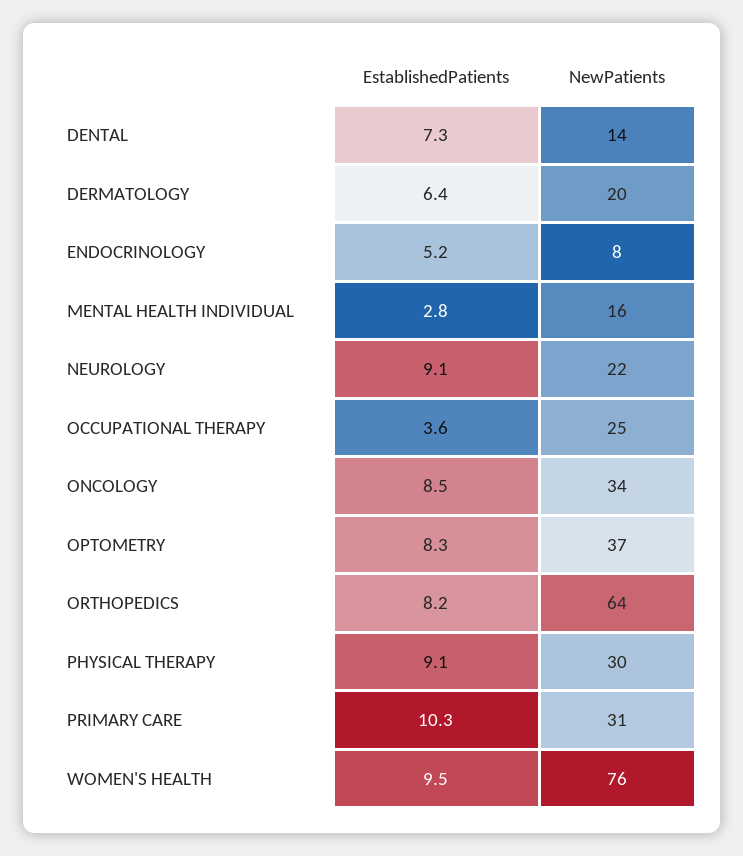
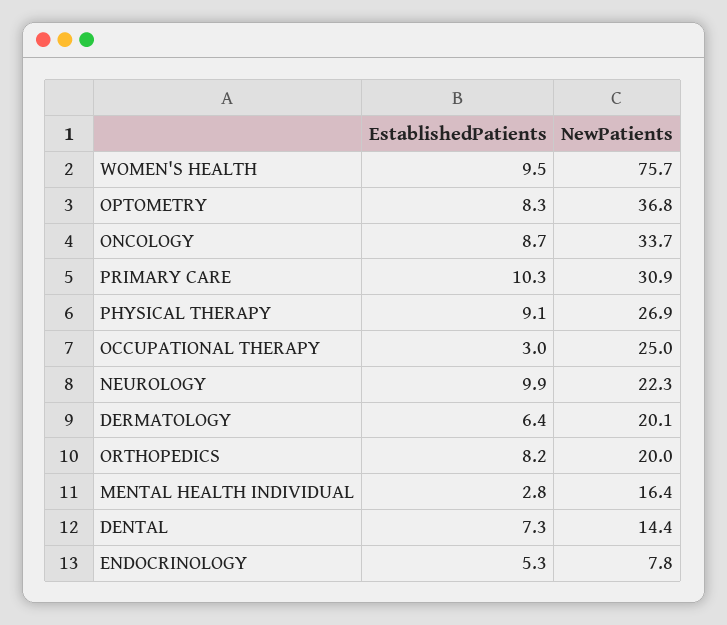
  {
    "EstablishedPatients": {
      "DENTAL": 7.3,
      "DERMATOLOGY": 6.4,
-     "ENDOCRINOLOGY": 5.2,
+     "ENDOCRINOLOGY": 5.3,
      "MENTAL HEALTH INDIVIDUAL": 2.8,
-     "NEUROLOGY": 9.1,
+     "NEUROLOGY": 9.9,
-     "OCCUPATIONAL THERAPY": 3.6,
+     "OCCUPATIONAL THERAPY": 3,
-     "ONCOLOGY": 8.5,
+     "ONCOLOGY": 8.7,
      "OPTOMETRY": 8.3,
      "ORTHOPEDICS": 8.2,
      "PHYSICAL THERAPY": 9.1,
      "PRIMARY CARE": 10.3,
      "WOMEN'S HEALTH": 9.5
    },
    "NewPatients": {
      "DENTAL": 14.4,
      "DERMATOLOGY": 20.1,
      "ENDOCRINOLOGY": 7.8,
      "MENTAL HEALTH INDIVIDUAL": 16.4,
      "NEUROLOGY": 22.3,
      "OCCUPATIONAL THERAPY": 25,
      "ONCOLOGY": 33.7,
      "OPTOMETRY": 36.8,
-     "ORTHOPEDICS": 64,
+     "ORTHOPEDICS": 20,
-     "PHYSICAL THERAPY": 30,
+     "PHYSICAL THERAPY": 26.9,
      "PRIMARY CARE": 30.9,
      "WOMEN'S HEALTH": 75.7
    }
  }

